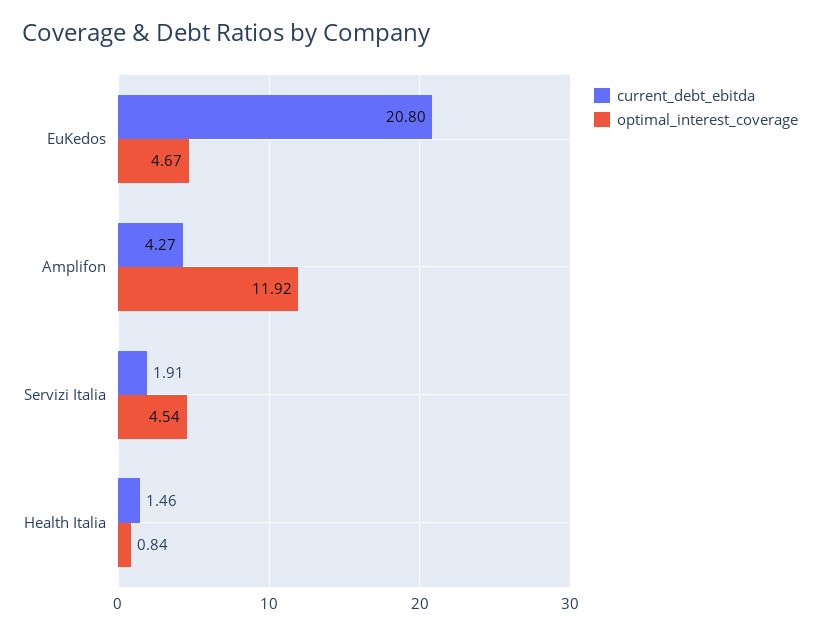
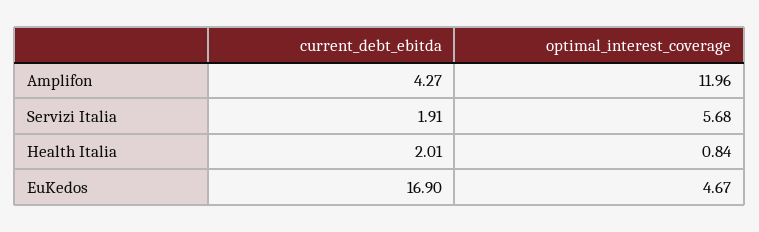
  {
    "current_debt_ebitda": {
-     "EuKedos": 20.8,
+     "EuKedos": 16.9,
      "Amplifon": 4.27,
      "Servizi Italia": 1.91,
-     "Health Italia": 1.46
+     "Health Italia": 2.01
    },
    "optimal_interest_coverage": {
      "EuKedos": 4.67,
-     "Amplifon": 11.92,
+     "Amplifon": 11.96,
-     "Servizi Italia": 4.54,
+     "Servizi Italia": 5.68,
      "Health Italia": 0.84
    }
  }

